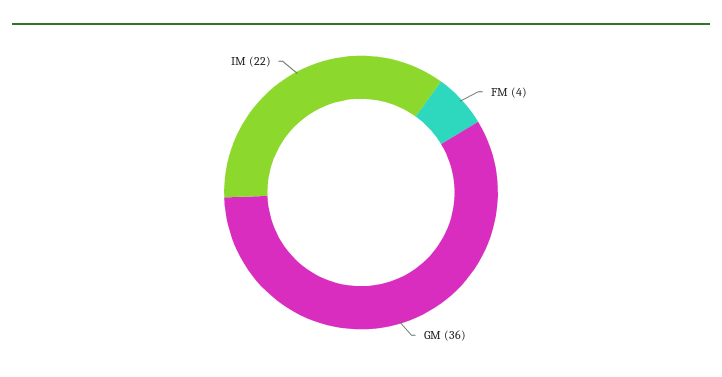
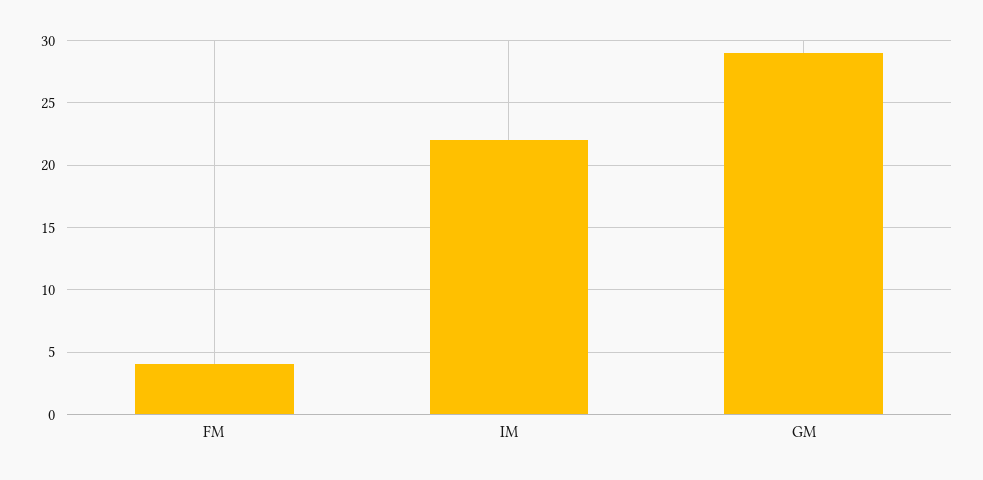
  {
    "FM": 4,
-   "GM": 36,
+   "GM": 29,
    "IM": 22
  }

